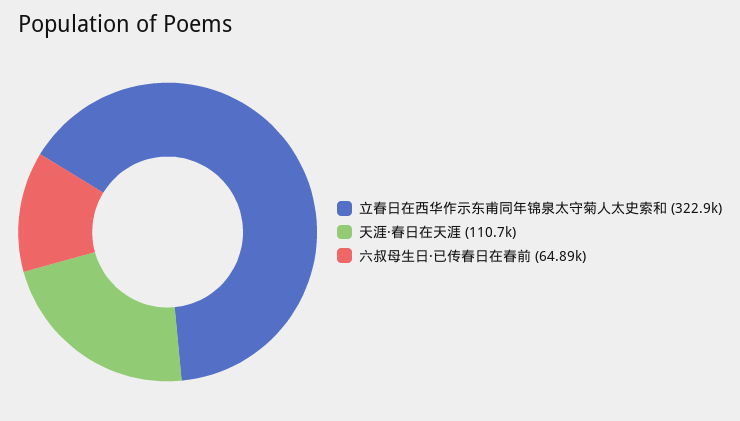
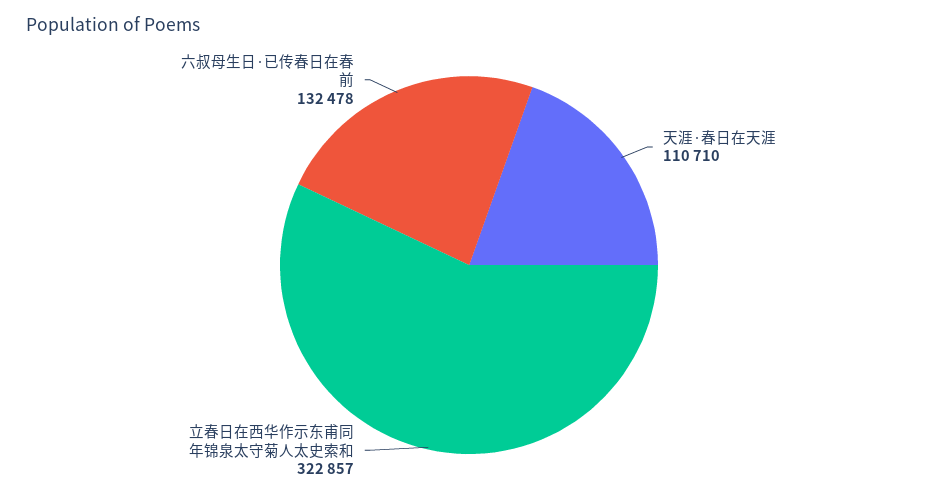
  {
    "立春日在西华作示东甫同年锦泉太守菊人太史索和": 322857,
    "天涯·春日在天涯": 110710,
-   "六叔母生日·已传春日在春前": 64890
+   "六叔母生日·已传春日在春前": 132478
  }

